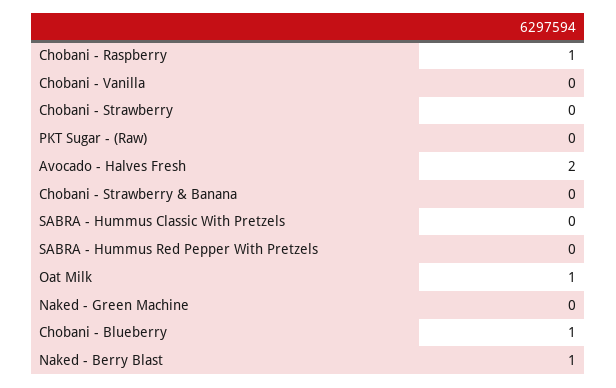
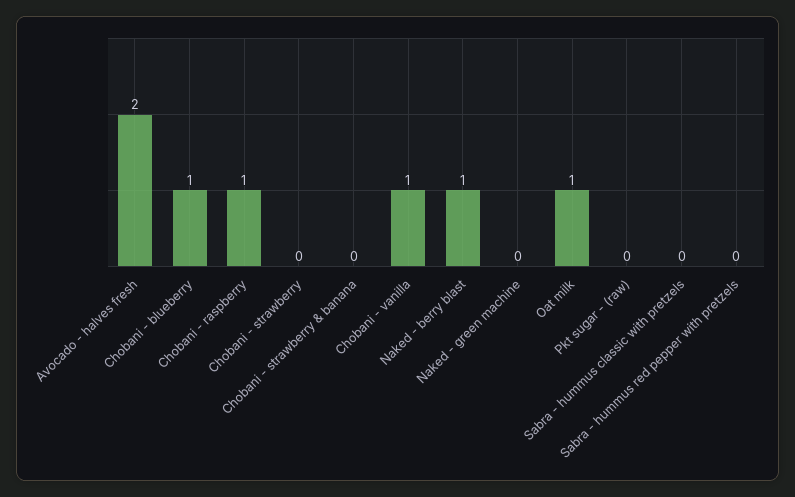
  {
    "Chobani - Raspberry": 1,
-   "Chobani - Vanilla": 0,
+   "Chobani - Vanilla": 1,
    "Chobani - Strawberry": 0,
    "PKT Sugar - (Raw)": 0,
    "Avocado - Halves Fresh": 2,
    "Chobani - Strawberry & Banana": 0,
    "SABRA - Hummus Classic With Pretzels": 0,
    "SABRA - Hummus Red Pepper With Pretzels": 0,
    "Oat Milk": 1,
    "Naked - Green Machine": 0,
    "Chobani - Blueberry": 1,
    "Naked - Berry Blast": 1
  }

